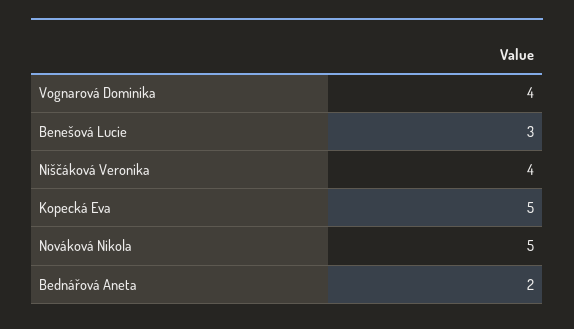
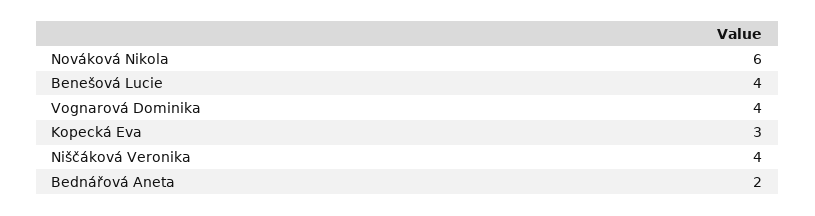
  {
    "Vognarová Dominika": 4,
-   "Benešová Lucie": 3,
+   "Benešová Lucie": 4,
    "Niščáková Veronika": 4,
-   "Kopecká Eva": 5,
+   "Kopecká Eva": 3,
-   "Nováková Nikola": 5,
+   "Nováková Nikola": 6,
    "Bednářová Aneta": 2
  }

